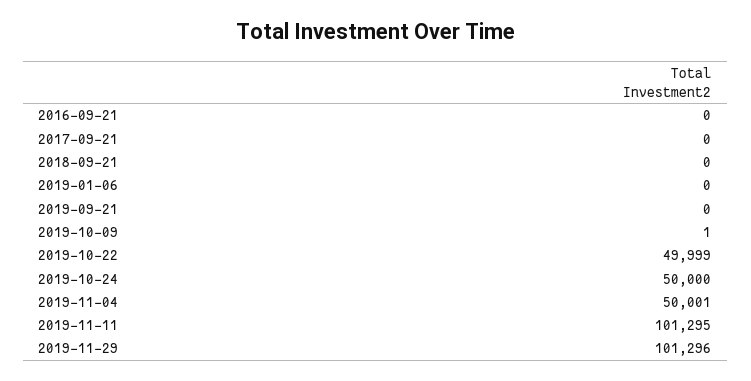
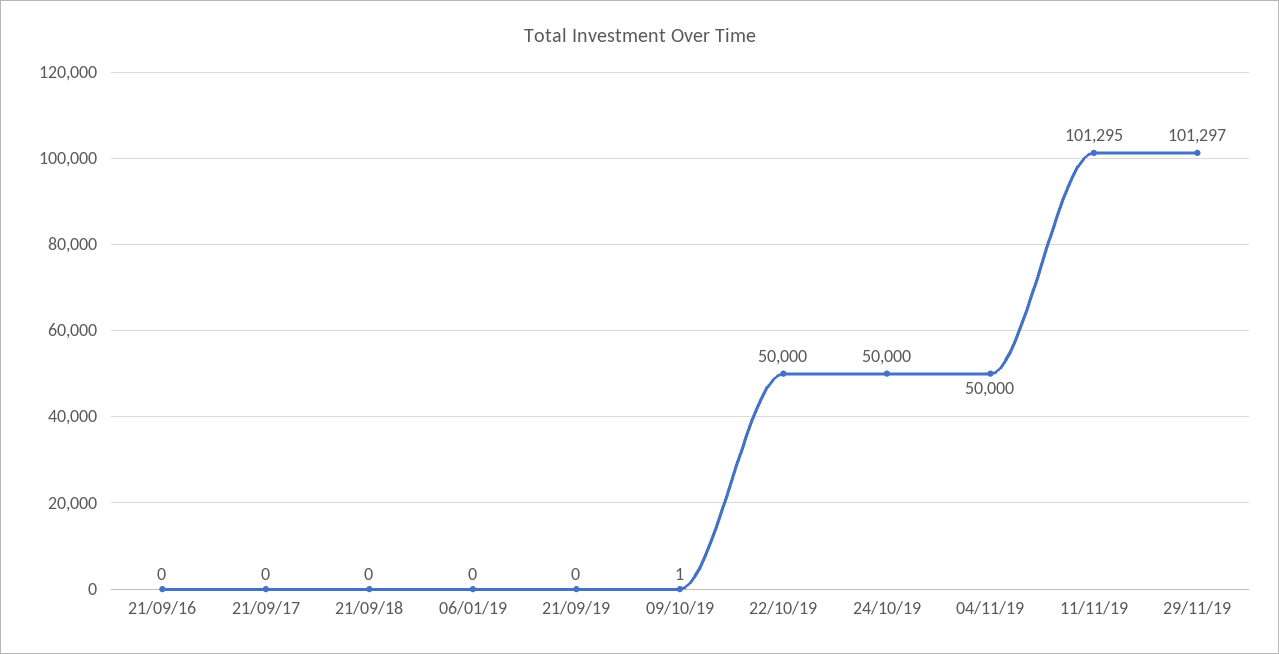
  {
    "2016-09-21": 0,
    "2017-09-21": 0,
    "2018-09-21": 0,
    "2019-01-06": 0,
    "2019-09-21": 0,
    "2019-10-09": 1,
-   "2019-10-22": 49999,
+   "2019-10-22": 50000,
    "2019-10-24": 50000,
-   "2019-11-04": 50001,
+   "2019-11-04": 50000,
    "2019-11-11": 101295,
-   "2019-11-29": 101296
+   "2019-11-29": 101297
  }

